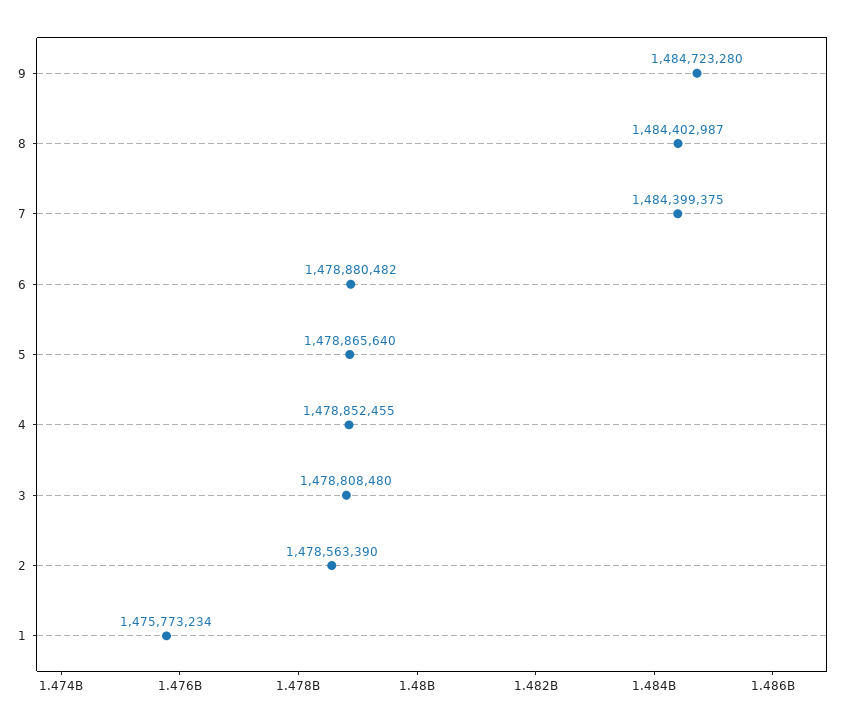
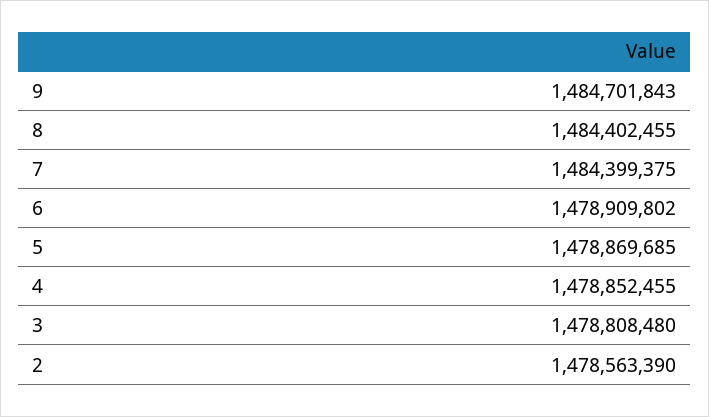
  {
-   "9": 1484723280,
+   "9": 1484701843,
-   "8": 1484402987,
+   "8": 1484402455,
    "7": 1484399375,
-   "6": 1478880482,
+   "6": 1478909802,
-   "5": 1478865640,
+   "5": 1478869685,
    "4": 1478852455,
    "3": 1478808480,
-   "2": 1478563390,
+   "2": 1478563390
-   "1": 1475773234
  }

